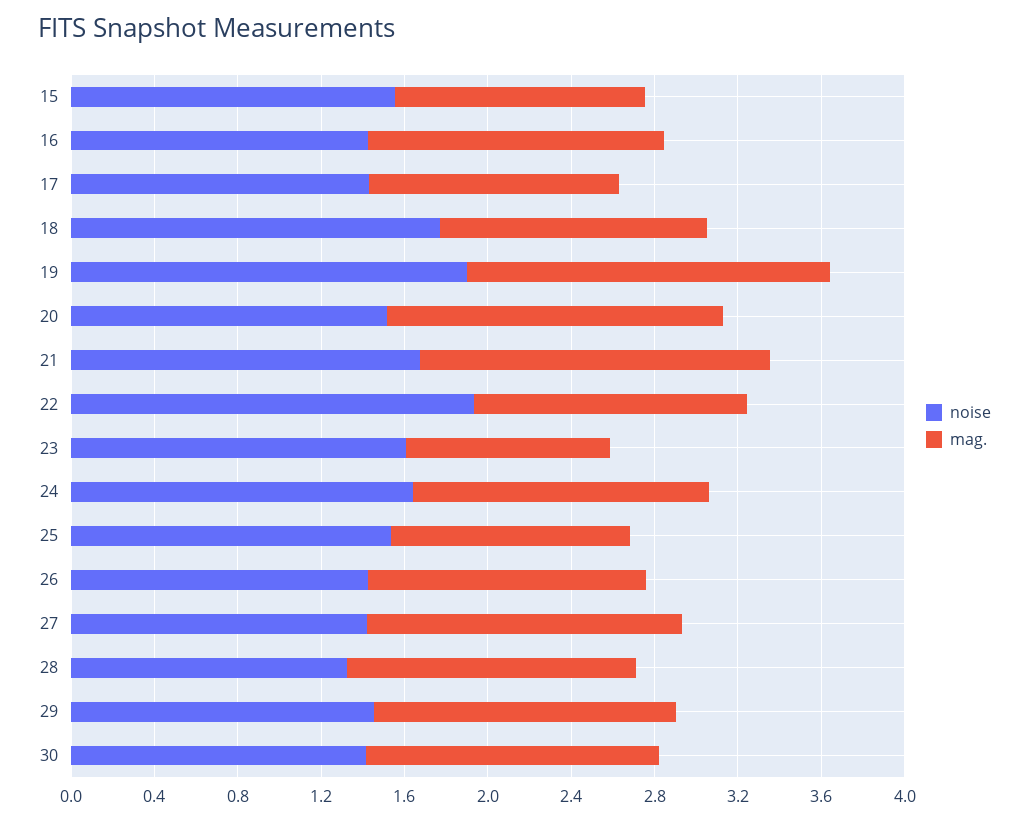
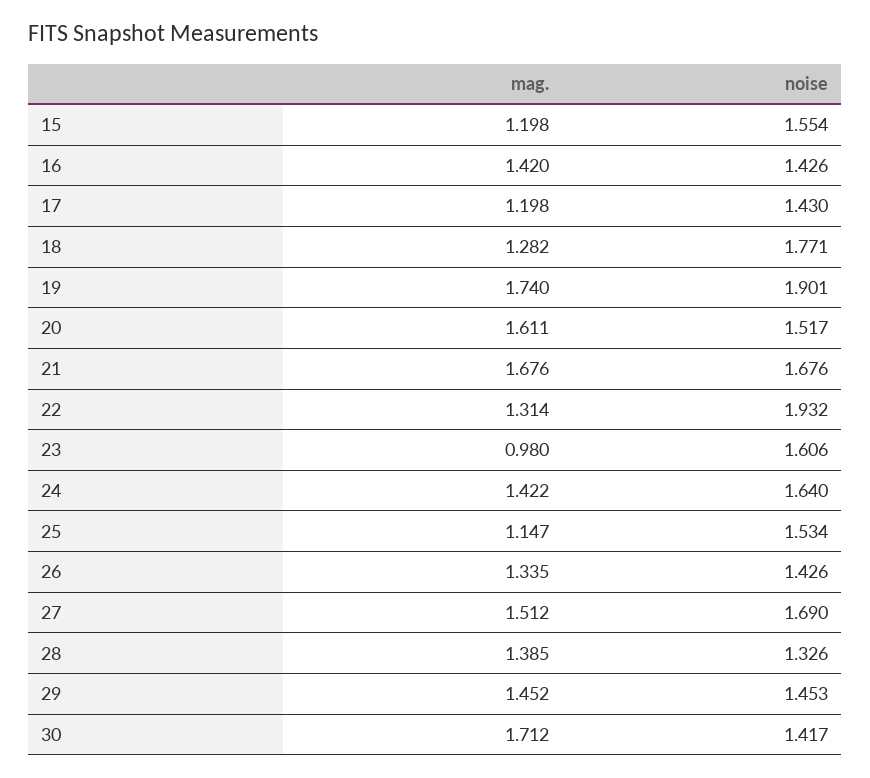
  {
    "noise": {
      "15": 1.554,
      "16": 1.426,
      "17": 1.43,
      "18": 1.771,
      "19": 1.901,
      "20": 1.517,
      "21": 1.676,
      "22": 1.932,
      "23": 1.606,
      "24": 1.64,
      "25": 1.534,
      "26": 1.426,
-     "27": 1.4,
+     "27": 1.69,
      "28": 1.326,
      "29": 1.453,
      "30": 1.417
    },
    "mag.": {
      "15": 1.198,
      "16": 1.42,
      "17": 1.198,
      "18": 1.282,
      "19": 1.74,
      "20": 1.611,
      "21": 1.676,
      "22": 1.314,
      "23": 0.98,
      "24": 1.422,
      "25": 1.147,
      "26": 1.335,
      "27": 1.512,
      "28": 1.385,
      "29": 1.452,
-     "30": 1.4
+     "30": 1.712
    }
  }

